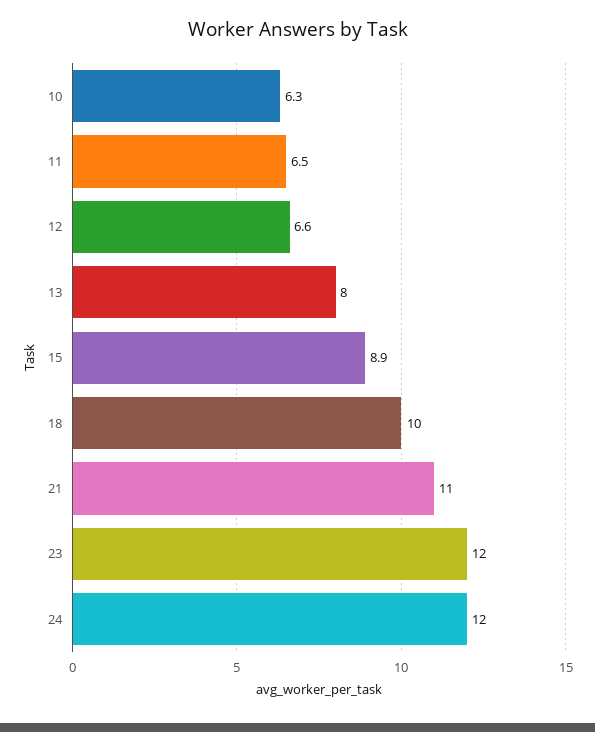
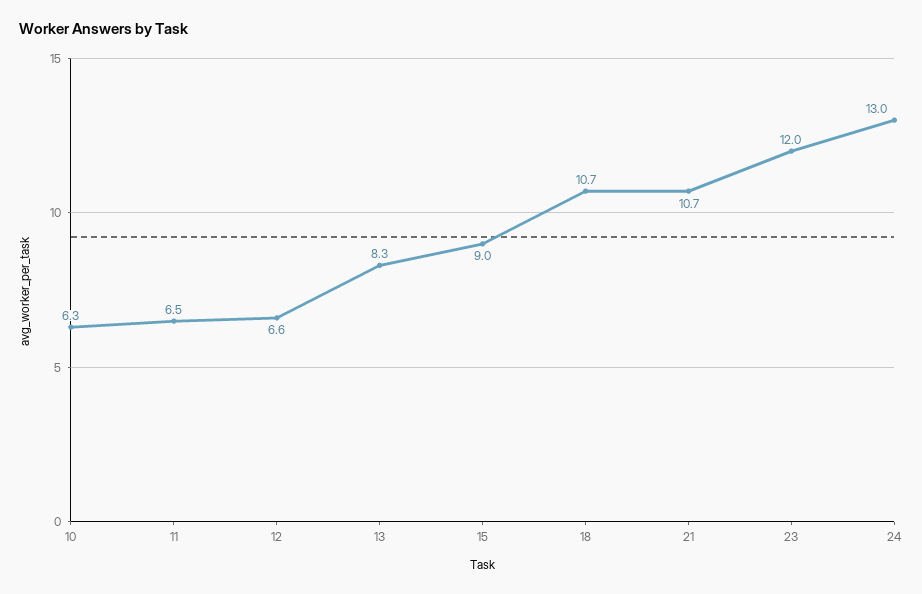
  {
    "10": 6.3,
    "11": 6.5,
    "12": 6.6,
-   "13": 8,
+   "13": 8.3,
-   "15": 8.9,
+   "15": 9,
-   "18": 10,
+   "18": 10.7,
-   "21": 11,
+   "21": 10.7,
    "23": 12,
-   "24": 12
+   "24": 13
  }

